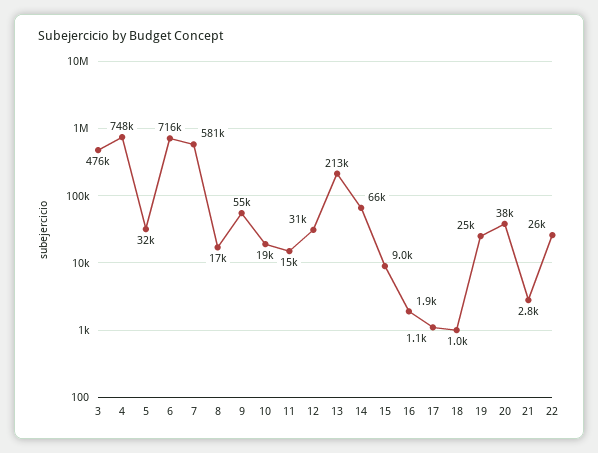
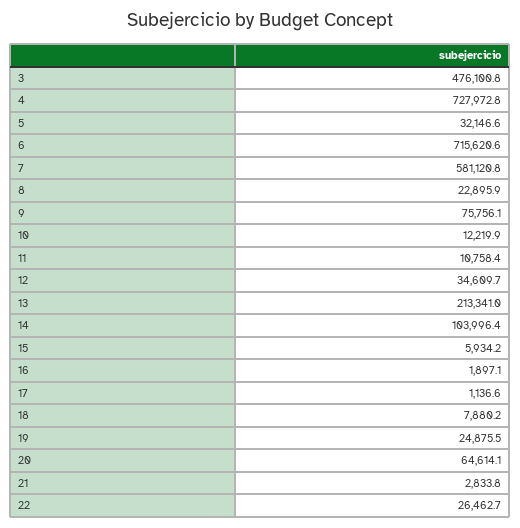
  {
    "3": 476100.8,
-   "4": 748000,
+   "4": 727972.8,
    "5": 32146.6,
    "6": 715620.6,
    "7": 581120.8,
-   "8": 17000,
+   "8": 22895.9,
-   "9": 55000,
+   "9": 75756.1,
-   "10": 19000,
+   "10": 12219.9,
-   "11": 15000,
+   "11": 10758.4,
-   "12": 31000,
+   "12": 34609.7,
    "13": 213341,
-   "14": 66000,
+   "14": 103996.4,
-   "15": 9000,
+   "15": 5934.2,
    "16": 1897.1,
    "17": 1136.6,
-   "18": 1000,
+   "18": 7880.2,
    "19": 24875.5,
-   "20": 38000,
+   "20": 64614.1,
    "21": 2833.8,
    "22": 26462.7
  }

